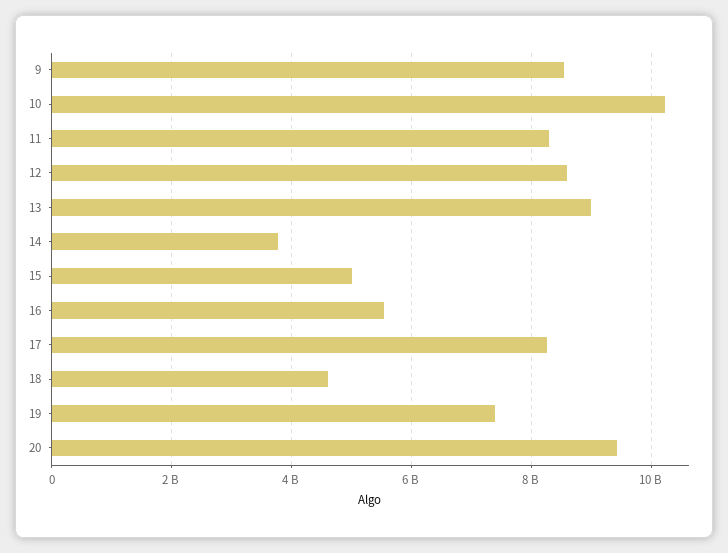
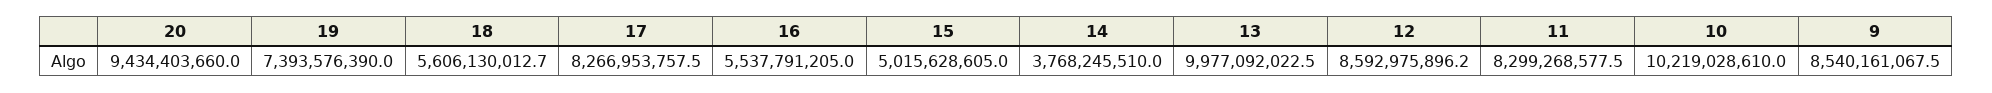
  {
    "9": 8540161067.5,
    "10": 10219028610,
    "11": 8299268577.5,
    "12": 8592975896.2,
-   "13": 9000000000,
+   "13": 9977092022.5,
    "14": 3768245510,
    "15": 5015628605,
    "16": 5537791205,
    "17": 8266953757.5,
-   "18": 4600000000,
+   "18": 5606130012.7,
    "19": 7393576390,
    "20": 9434403660
  }

